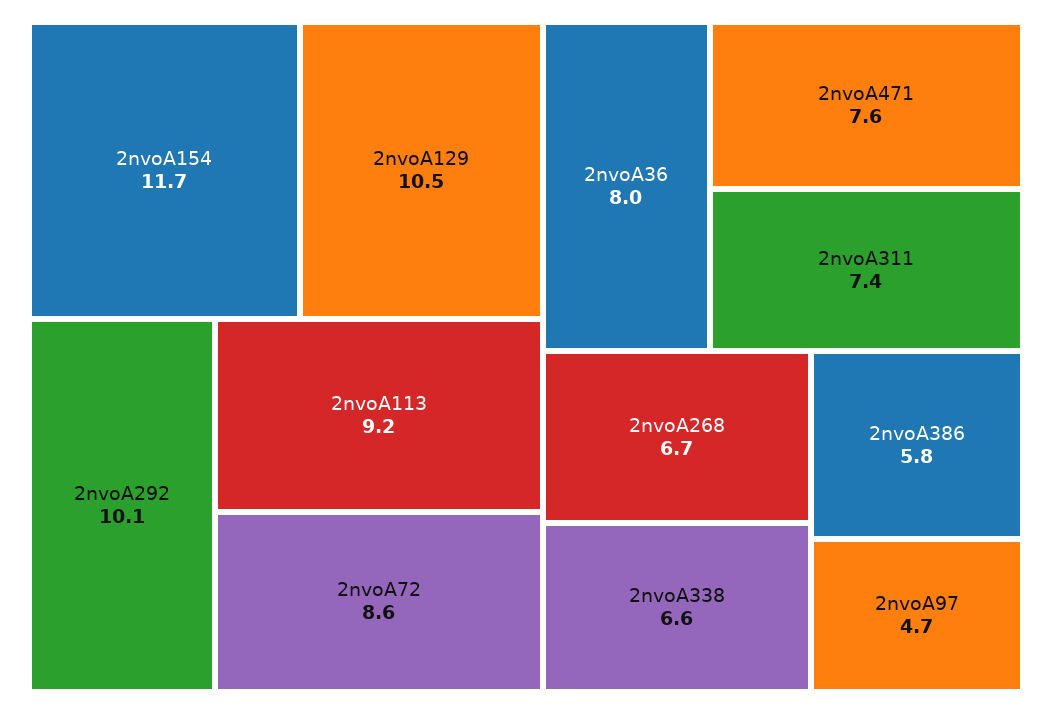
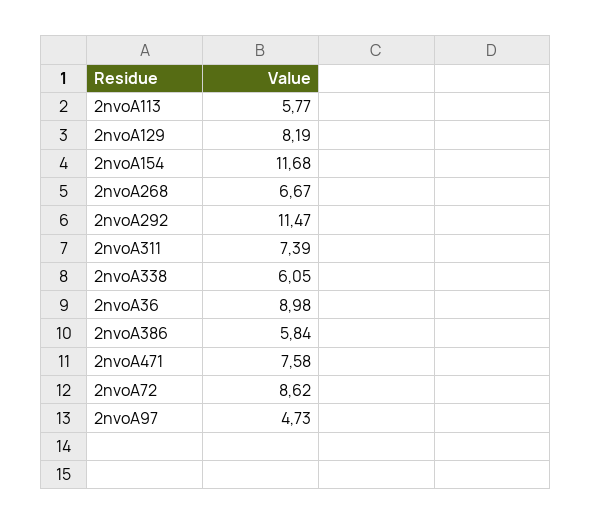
  {
    "2nvoA154": 11.68,
-   "2nvoA129": 10.5,
+   "2nvoA129": 8.19,
-   "2nvoA292": 10.1,
+   "2nvoA292": 11.47,
-   "2nvoA113": 9.2,
+   "2nvoA113": 5.77,
    "2nvoA72": 8.62,
-   "2nvoA36": 8,
+   "2nvoA36": 8.98,
    "2nvoA471": 7.58,
    "2nvoA311": 7.39,
    "2nvoA268": 6.67,
-   "2nvoA338": 6.6,
+   "2nvoA338": 6.05,
    "2nvoA386": 5.84,
    "2nvoA97": 4.73
  }

